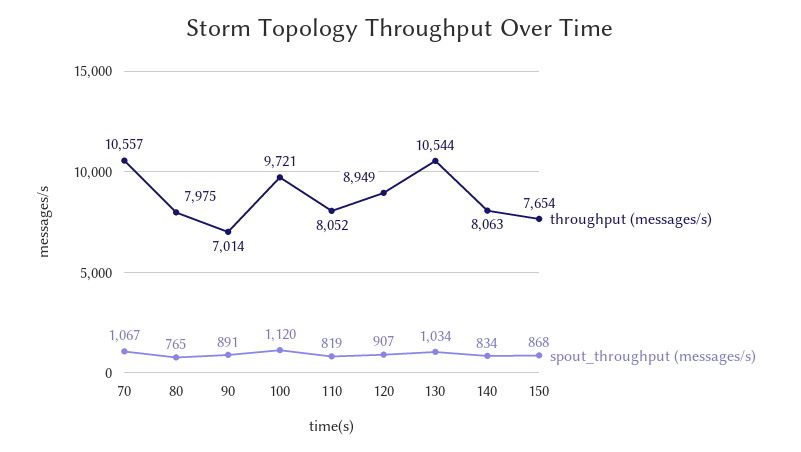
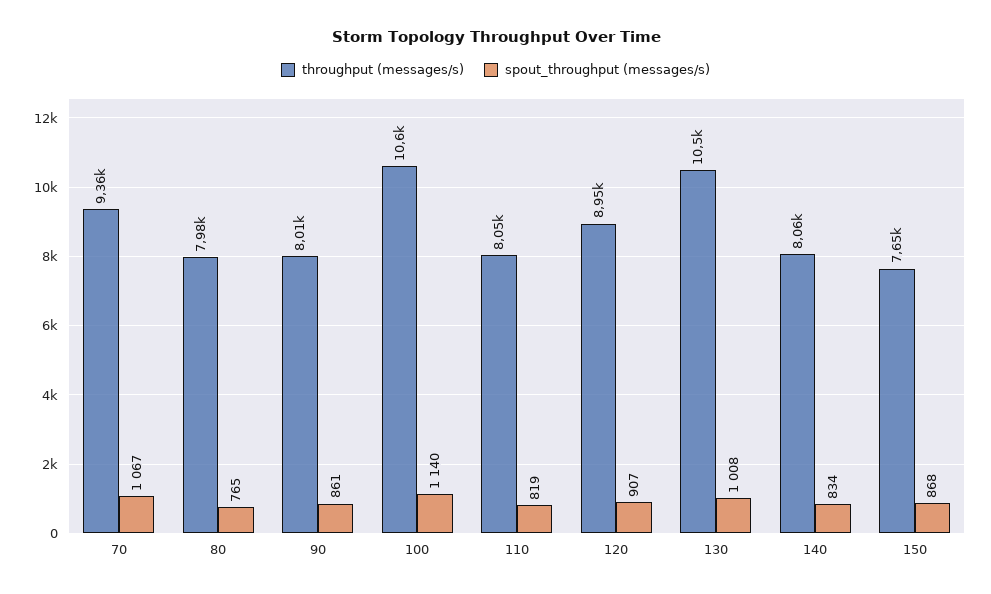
  {
    "throughput (messages/s)": {
-     "70": 10557,
+     "70": 9360,
      "80": 7975,
-     "90": 7014,
+     "90": 8010,
-     "100": 9721,
+     "100": 10600,
      "110": 8052,
      "120": 8949,
      "130": 10544,
      "140": 8063,
      "150": 7654
    },
    "spout_throughput (messages/s)": {
      "70": 1067,
      "80": 765,
-     "90": 891,
+     "90": 861,
-     "100": 1120,
+     "100": 1140,
      "110": 819,
      "120": 907,
-     "130": 1034,
+     "130": 1008,
      "140": 834,
      "150": 868
    }
  }

